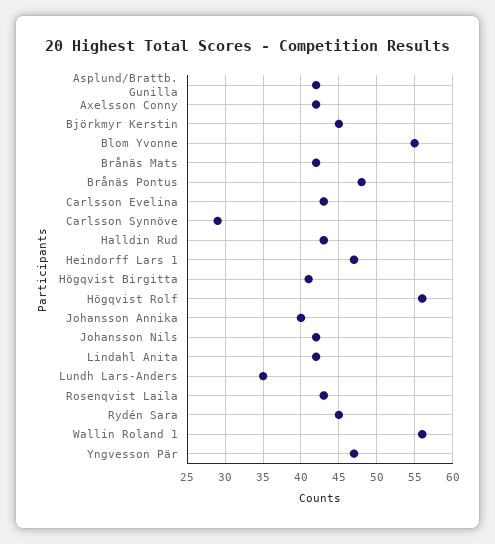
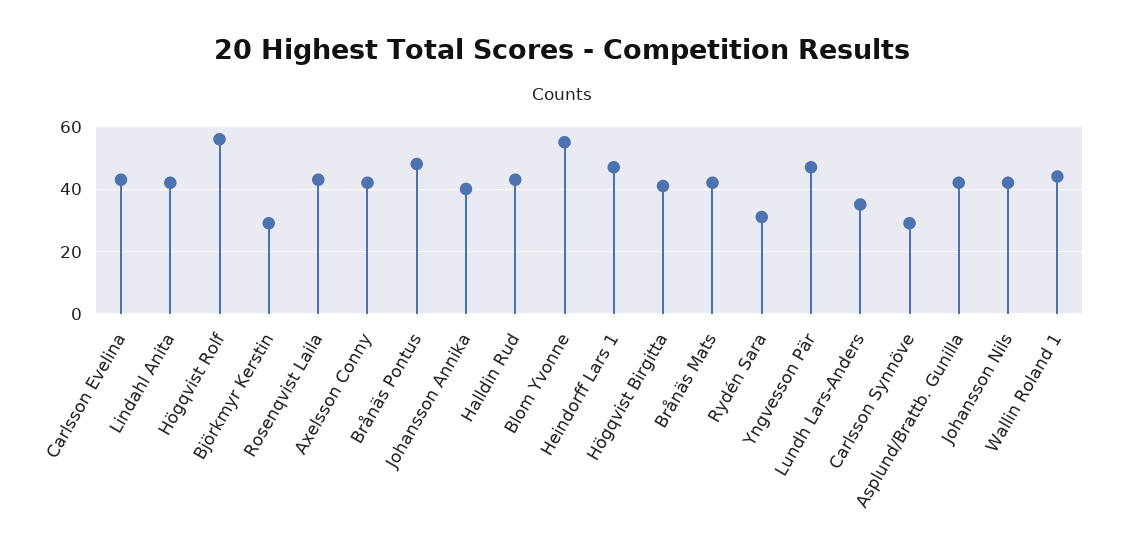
  {
    "Asplund/Brattb. Gunilla": 42,
    "Axelsson Conny": 42,
-   "Björkmyr Kerstin": 45,
+   "Björkmyr Kerstin": 30,
    "Blom Yvonne": 55,
    "Brånäs Mats": 42,
    "Brånäs Pontus": 48,
    "Carlsson Evelina": 43,
    "Carlsson Synnöve": 29,
    "Halldin Rud": 43,
    "Heindorff Lars 1": 47,
    "Högqvist Birgitta": 41,
    "Högqvist Rolf": 56,
    "Johansson Annika": 40,
    "Johansson Nils": 42,
    "Lindahl Anita": 42,
    "Lundh Lars-Anders": 35,
    "Rosenqvist Laila": 43,
-   "Rydén Sara": 45,
+   "Rydén Sara": 30,
-   "Wallin Roland 1": 56,
+   "Wallin Roland 1": 45,
    "Yngvesson Pär": 47
  }

